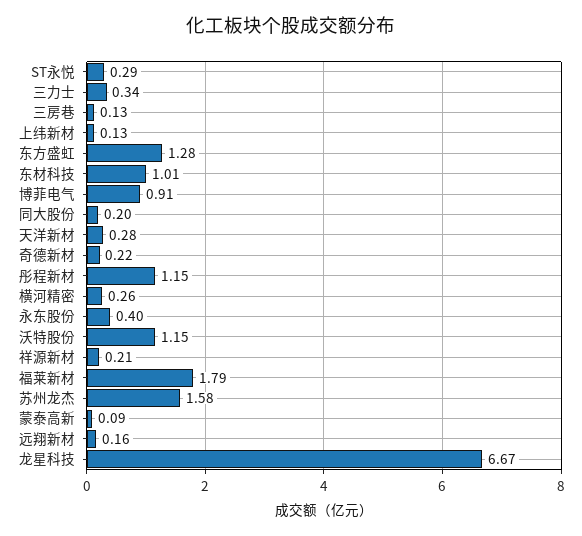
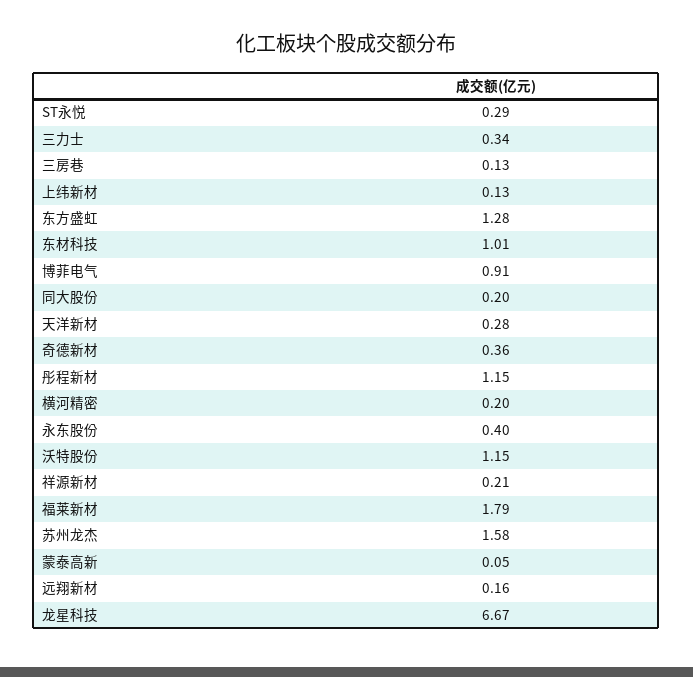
  {
    "ST永悦": 0.29,
    "三力士": 0.34,
    "三房巷": 0.13,
    "上纬新材": 0.13,
    "东方盛虹": 1.28,
    "东材科技": 1.01,
    "博菲电气": 0.91,
    "同大股份": 0.2,
    "天洋新材": 0.28,
-   "奇德新材": 0.22,
+   "奇德新材": 0.36,
    "彤程新材": 1.15,
-   "横河精密": 0.26,
+   "横河精密": 0.2,
    "永东股份": 0.4,
    "沃特股份": 1.15,
    "祥源新材": 0.21,
    "福莱新材": 1.79,
    "苏州龙杰": 1.58,
-   "蒙泰高新": 0.09,
+   "蒙泰高新": 0.05,
    "远翔新材": 0.16,
    "龙星科技": 6.67
  }

